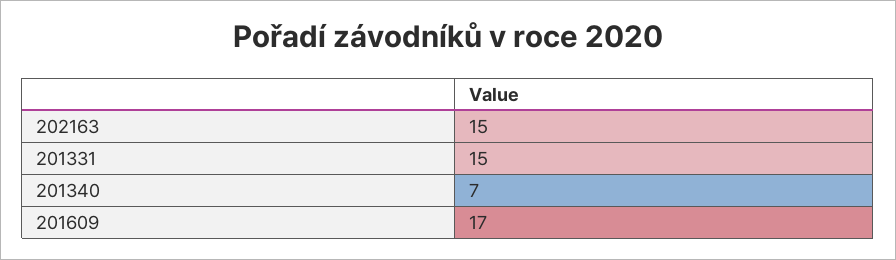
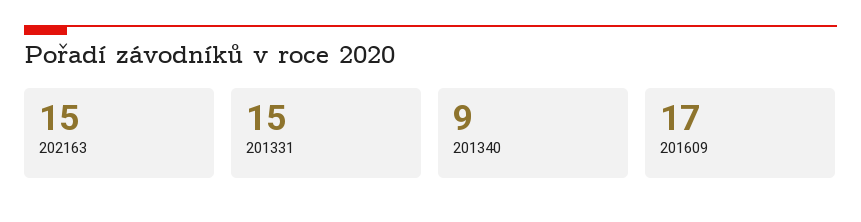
  {
    "202163": 15,
    "201331": 15,
-   "201340": 7,
+   "201340": 9,
    "201609": 17
  }

